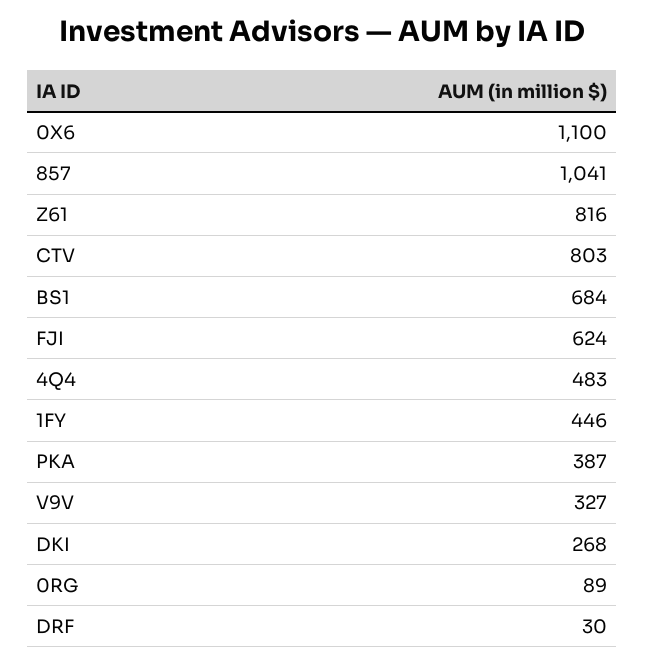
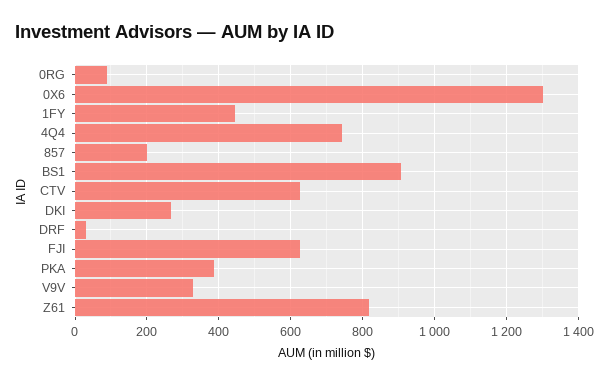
  {
-   "0X6": 1100,
+   "0X6": 1300,
-   "857": 1041,
+   "857": 200,
    "Z61": 816,
-   "CTV": 803,
+   "CTV": 620,
-   "BS1": 684,
+   "BS1": 900,
    "FJI": 624,
-   "4Q4": 483,
+   "4Q4": 740,
    "1FY": 446,
    "PKA": 387,
    "V9V": 327,
    "DKI": 268,
    "0RG": 89,
    "DRF": 30
  }

